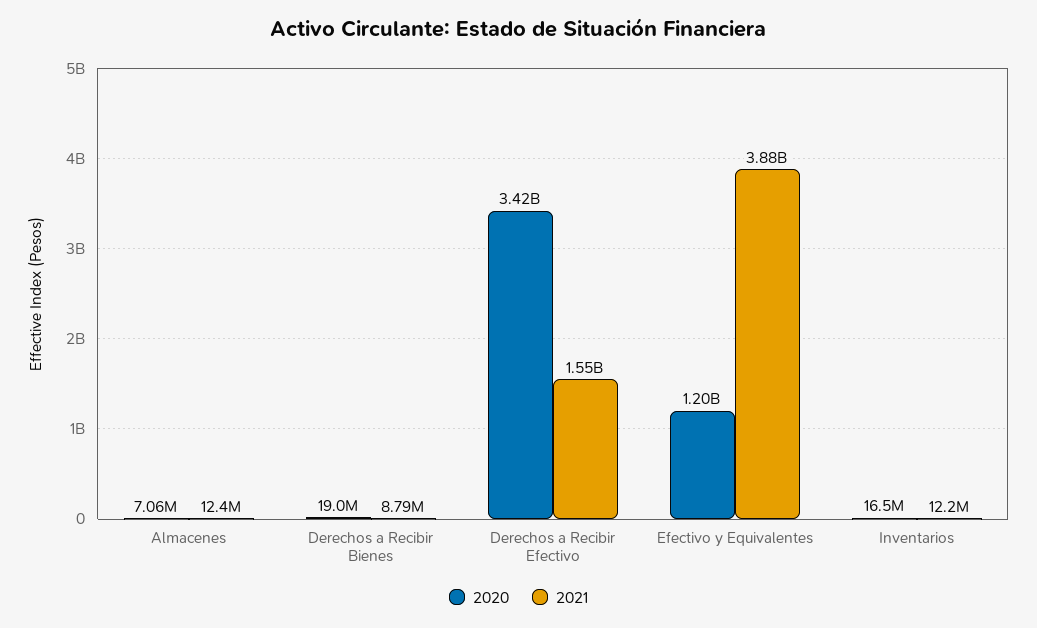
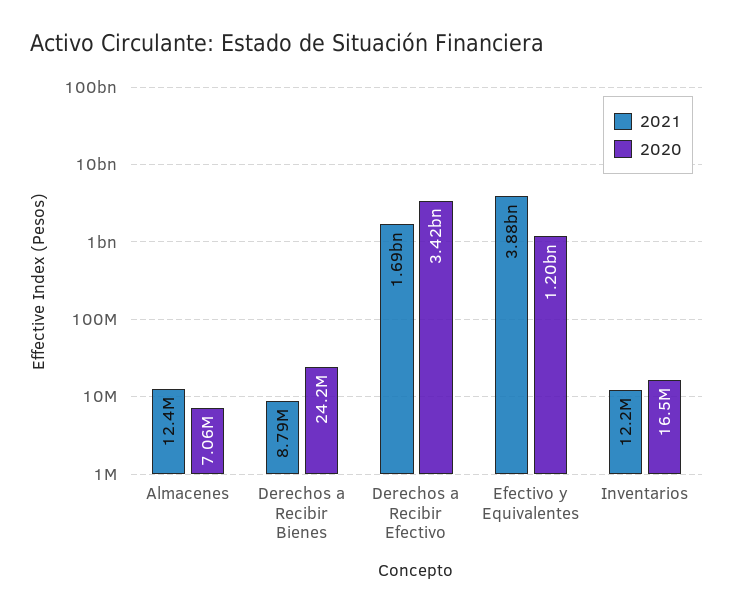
  {
    "2020": {
      "Almacenes": 7060000,
-     "Derechos a Recibir Bienes": 19000000,
+     "Derechos a Recibir Bienes": 24200000,
      "Derechos a Recibir Efectivo": 3420000000,
      "Efectivo y Equivalentes": 1200000000,
      "Inventarios": 16500000
    },
    "2021": {
      "Almacenes": 12400000,
      "Derechos a Recibir Bienes": 8790000,
-     "Derechos a Recibir Efectivo": 1550000000,
+     "Derechos a Recibir Efectivo": 1690000000,
      "Efectivo y Equivalentes": 3880000000,
      "Inventarios": 12200000
    }
  }

